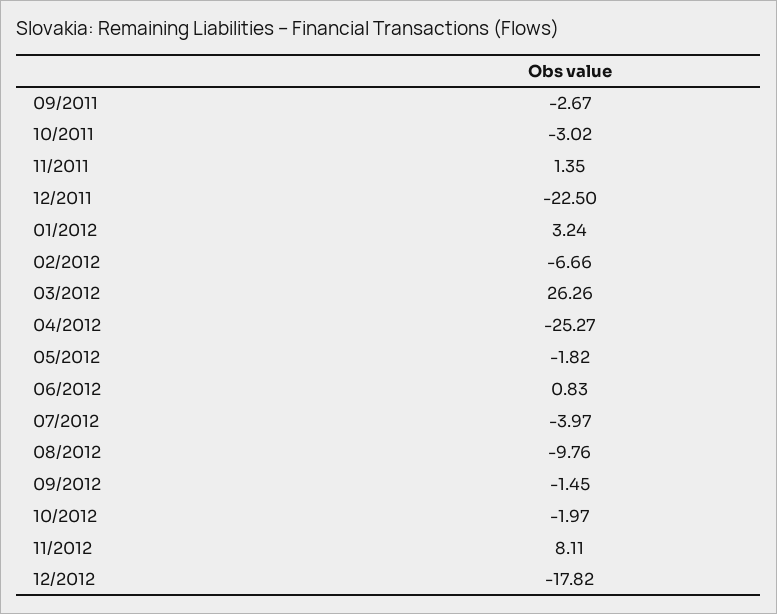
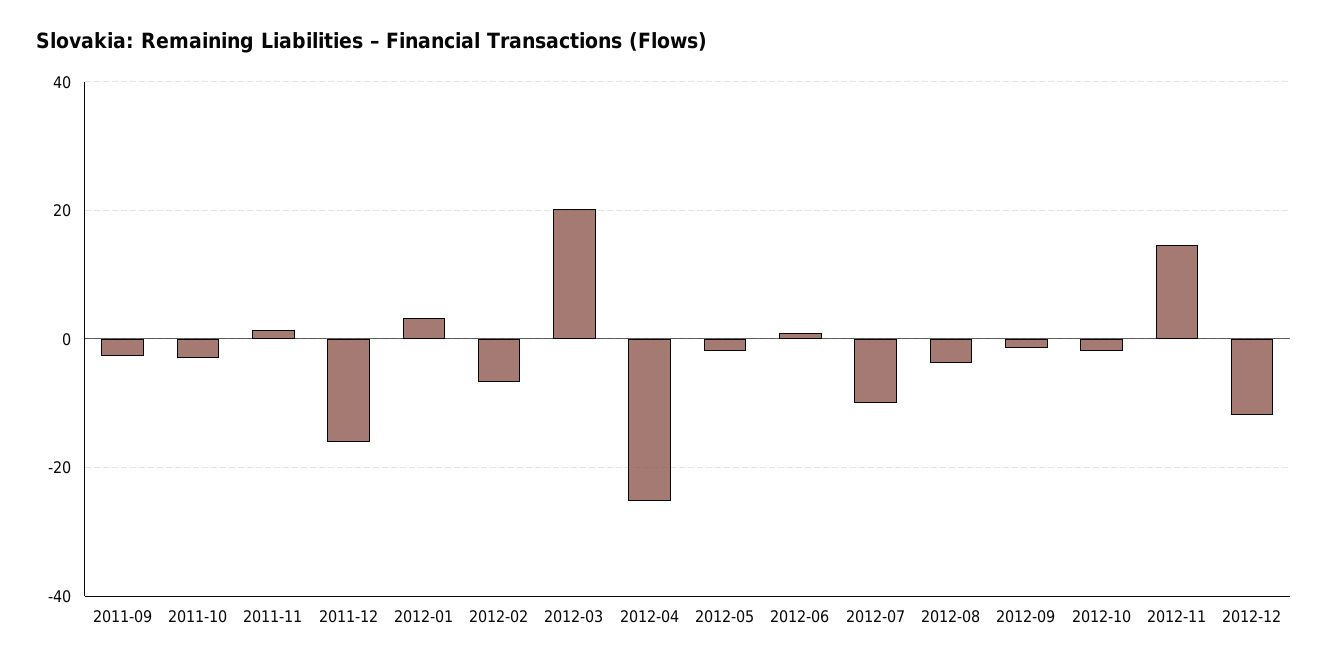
  {
    "09/2011": -2.67,
    "10/2011": -3.02,
    "11/2011": 1.35,
-   "12/2011": -22.5,
+   "12/2011": -16,
    "01/2012": 3.24,
    "02/2012": -6.66,
-   "03/2012": 26.26,
+   "03/2012": 20,
    "04/2012": -25.27,
    "05/2012": -1.82,
    "06/2012": 0.83,
-   "07/2012": -3.97,
+   "07/2012": -10,
-   "08/2012": -9.76,
+   "08/2012": -4,
    "09/2012": -1.45,
    "10/2012": -1.97,
-   "11/2012": 8.11,
+   "11/2012": 14,
-   "12/2012": -17.82
+   "12/2012": -12
  }

